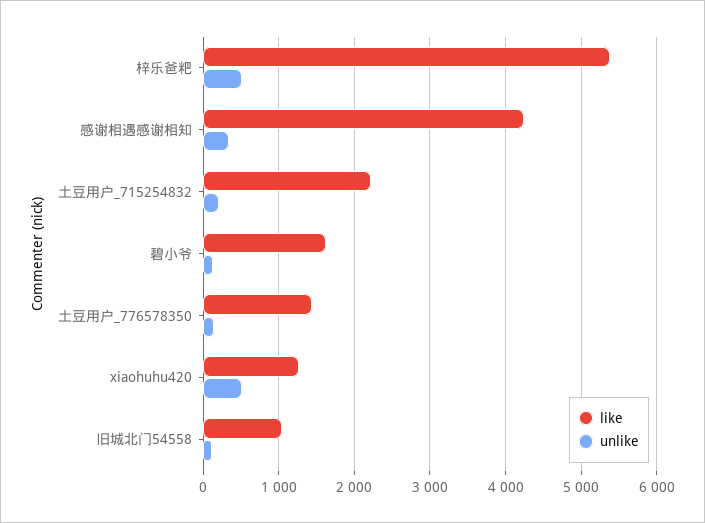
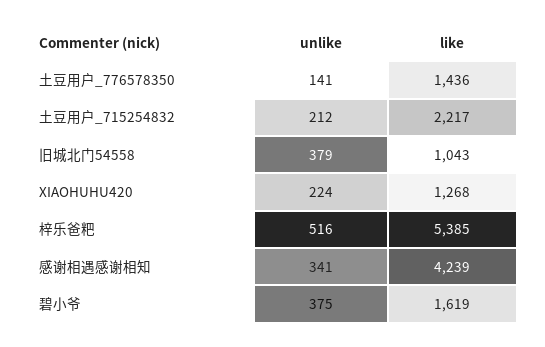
  {
    "like": {
      "梓乐爸粑": 5385,
      "感谢相遇感谢相知": 4239,
      "土豆用户_715254832": 2217,
      "碧小爷": 1619,
      "土豆用户_776578350": 1436,
      "xiaohuhu420": 1268,
      "旧城北门54558": 1043
    },
    "unlike": {
      "梓乐爸粑": 516,
      "感谢相遇感谢相知": 341,
      "土豆用户_715254832": 212,
-     "碧小爷": 100,
+     "碧小爷": 375,
      "土豆用户_776578350": 141,
-     "xiaohuhu420": 500,
+     "xiaohuhu420": 224,
-     "旧城北门54558": 100
+     "旧城北门54558": 379
    }
  }

